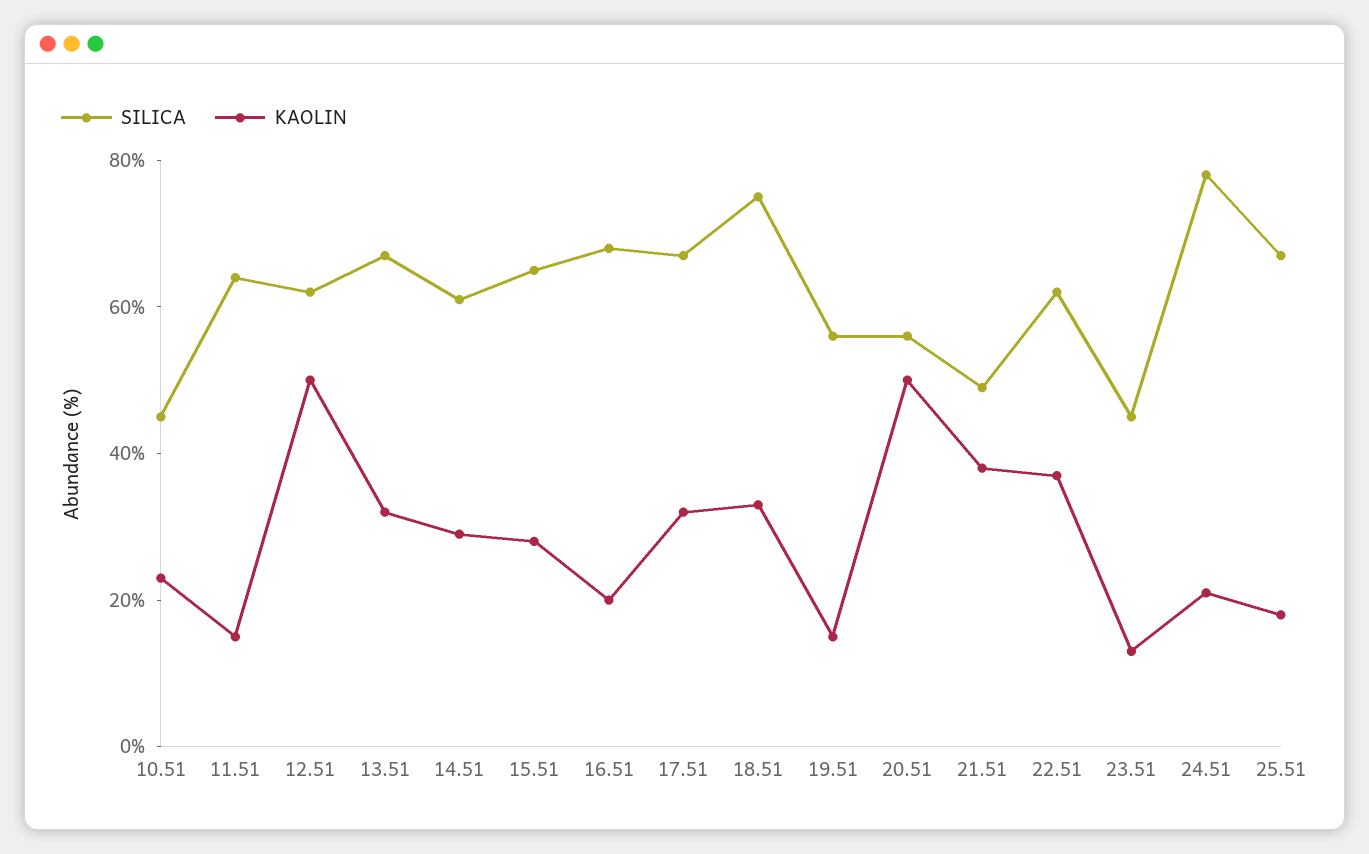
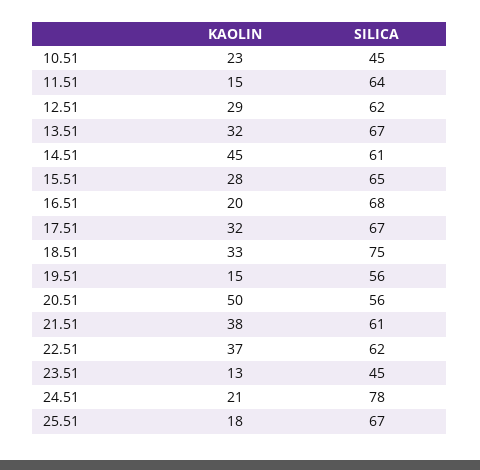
  {
    "SILICA": {
      "10.51": 45,
      "11.51": 64,
      "12.51": 62,
      "13.51": 67,
      "14.51": 61,
      "15.51": 65,
      "16.51": 68,
      "17.51": 67,
      "18.51": 75,
      "19.51": 56,
      "20.51": 56,
-     "21.51": 50,
+     "21.51": 61,
      "22.51": 62,
      "23.51": 45,
      "24.51": 78,
      "25.51": 67
    },
    "KAOLIN": {
      "10.51": 23,
      "11.51": 15,
-     "12.51": 50,
+     "12.51": 29,
      "13.51": 32,
-     "14.51": 30,
+     "14.51": 45,
      "15.51": 28,
      "16.51": 20,
      "17.51": 32,
      "18.51": 33,
      "19.51": 15,
      "20.51": 50,
      "21.51": 38,
      "22.51": 37,
      "23.51": 13,
      "24.51": 21,
      "25.51": 18
    }
  }

